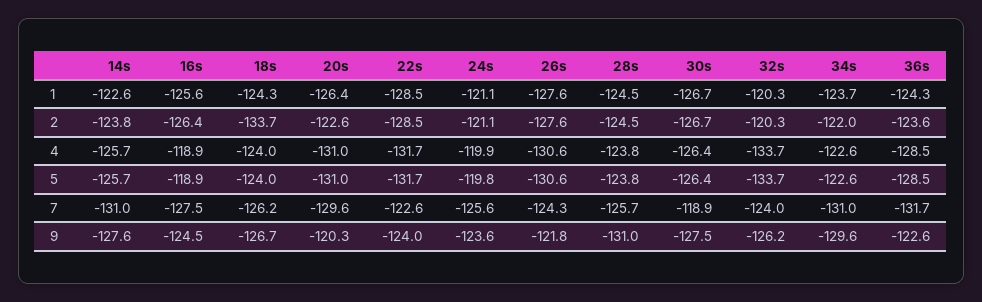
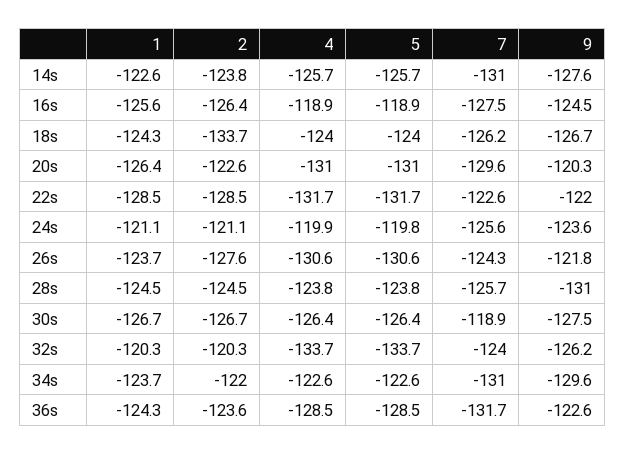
  {
    "14s": {
      "1": -122.6,
      "2": -123.8,
      "4": -125.7,
      "5": -125.7,
      "7": -131,
      "9": -127.6
    },
    "16s": {
      "1": -125.6,
      "2": -126.4,
      "4": -118.9,
      "5": -118.9,
      "7": -127.5,
      "9": -124.5
    },
    "18s": {
      "1": -124.3,
      "2": -133.7,
      "4": -124,
      "5": -124,
      "7": -126.2,
      "9": -126.7
    },
    "20s": {
      "1": -126.4,
      "2": -122.6,
      "4": -131,
      "5": -131,
      "7": -129.6,
      "9": -120.3
    },
    "22s": {
      "1": -128.5,
      "2": -128.5,
      "4": -131.7,
      "5": -131.7,
      "7": -122.6,
-     "9": -124
+     "9": -122
    },
    "24s": {
      "1": -121.1,
      "2": -121.1,
      "4": -119.9,
      "5": -119.8,
      "7": -125.6,
      "9": -123.6
    },
    "26s": {
-     "1": -127.6,
+     "1": -123.7,
      "2": -127.6,
      "4": -130.6,
      "5": -130.6,
      "7": -124.3,
      "9": -121.8
    },
    "28s": {
      "1": -124.5,
      "2": -124.5,
      "4": -123.8,
      "5": -123.8,
      "7": -125.7,
      "9": -131
    },
    "30s": {
      "1": -126.7,
      "2": -126.7,
      "4": -126.4,
      "5": -126.4,
      "7": -118.9,
      "9": -127.5
    },
    "32s": {
      "1": -120.3,
      "2": -120.3,
      "4": -133.7,
      "5": -133.7,
      "7": -124,
      "9": -126.2
    },
    "34s": {
      "1": -123.7,
      "2": -122,
      "4": -122.6,
      "5": -122.6,
      "7": -131,
      "9": -129.6
    },
    "36s": {
      "1": -124.3,
      "2": -123.6,
      "4": -128.5,
      "5": -128.5,
      "7": -131.7,
      "9": -122.6
    }
  }

